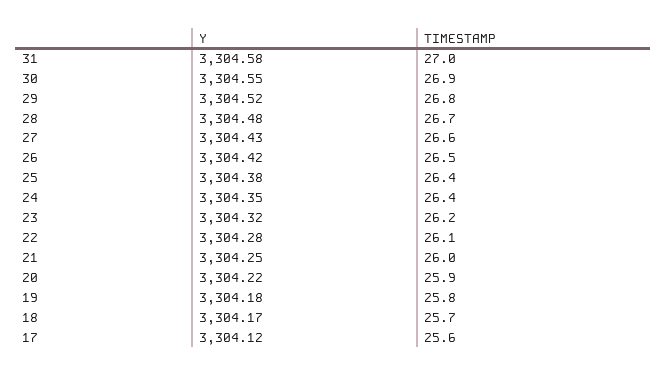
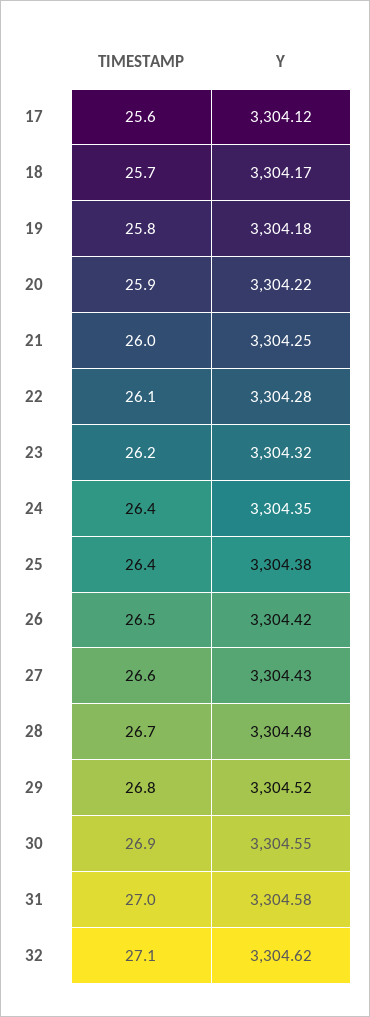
  {
    "Y": {
      "31": 3304.58,
      "30": 3304.55,
      "29": 3304.52,
      "28": 3304.48,
      "27": 3304.43,
      "26": 3304.42,
      "25": 3304.38,
      "24": 3304.35,
      "23": 3304.32,
      "22": 3304.28,
      "21": 3304.25,
      "20": 3304.22,
      "19": 3304.18,
      "18": 3304.17,
-     "17": 3304.12
+     "17": 3304.12,
+     "32": 3304.62
    },
    "TIMESTAMP": {
      "31": 27,
      "30": 26.9,
      "29": 26.8,
      "28": 26.7,
      "27": 26.6,
      "26": 26.5,
      "25": 26.4,
      "24": 26.4,
      "23": 26.2,
      "22": 26.1,
      "21": 26,
      "20": 25.9,
      "19": 25.8,
      "18": 25.7,
-     "17": 25.6
+     "17": 25.6,
+     "32": 27.1
    }
  }

